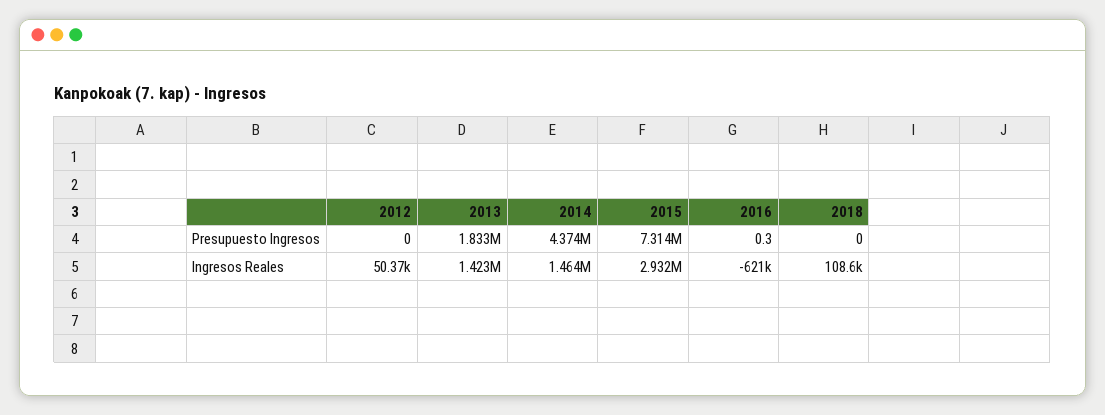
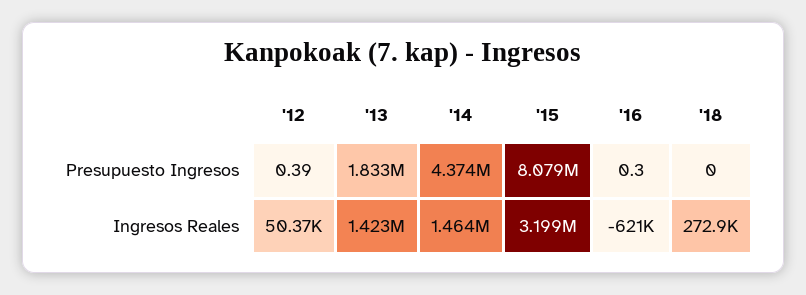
  {
    "2012": {
-     "Presupuesto Ingresos": 0,
+     "Presupuesto Ingresos": 0.39,
      "Ingresos Reales": 50370
    },
    "2013": {
      "Presupuesto Ingresos": 1833000,
      "Ingresos Reales": 1423000
    },
    "2014": {
      "Presupuesto Ingresos": 4374000,
      "Ingresos Reales": 1464000
    },
    "2015": {
-     "Presupuesto Ingresos": 7314000,
+     "Presupuesto Ingresos": 8079000,
-     "Ingresos Reales": 2932000
+     "Ingresos Reales": 3199000
    },
    "2016": {
      "Presupuesto Ingresos": 0.3,
      "Ingresos Reales": -621000
    },
    "2018": {
      "Presupuesto Ingresos": 0,
-     "Ingresos Reales": 108600
+     "Ingresos Reales": 272900
    }
  }

